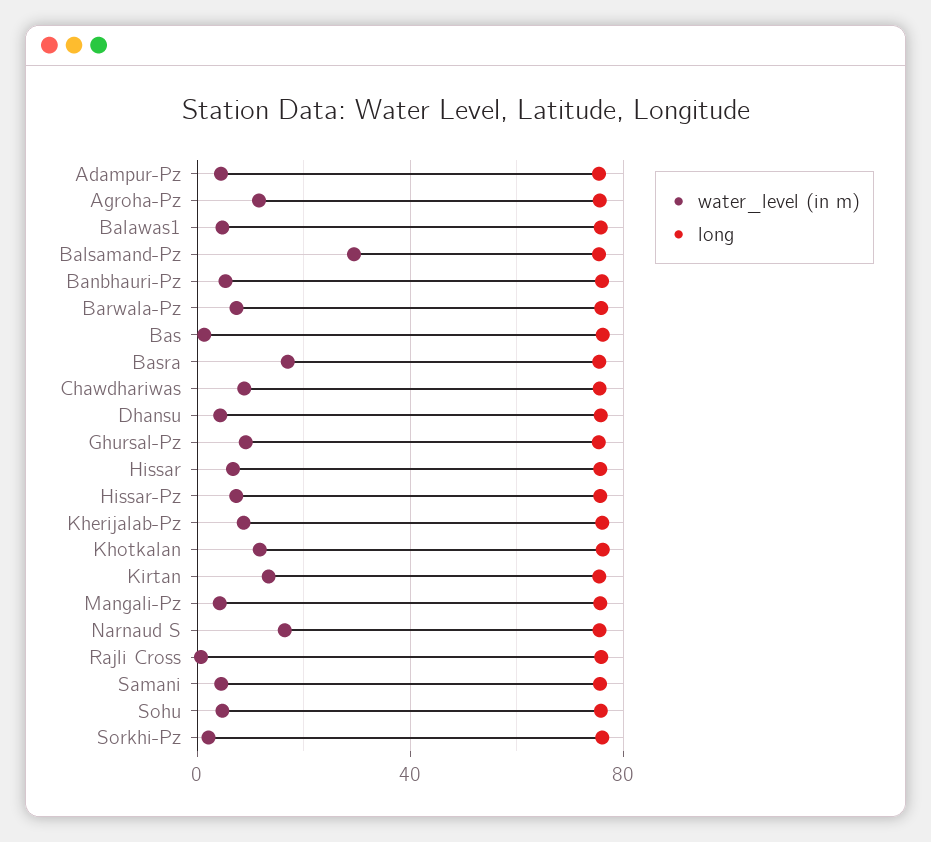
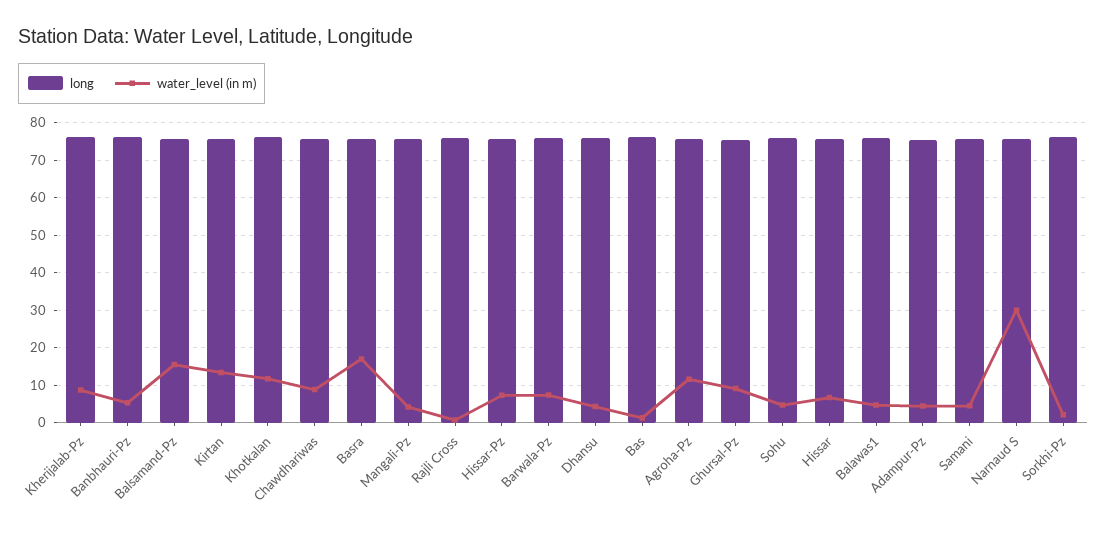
  {
    "water_level (in m)": {
      "Adampur-Pz": 4,
      "Agroha-Pz": 12,
      "Balawas1": 4,
-     "Balsamand-Pz": 30,
+     "Balsamand-Pz": 16,
      "Banbhauri-Pz": 6,
      "Barwala-Pz": 8,
      "Bas": 2,
      "Basra": 18,
      "Chawdhariwas": 8,
      "Dhansu": 4,
      "Ghursal-Pz": 10,
      "Hissar": 6,
      "Hissar-Pz": 8,
      "Kherijalab-Pz": 8,
      "Khotkalan": 12,
      "Kirtan": 14,
      "Mangali-Pz": 4,
-     "Narnaud S": 15,
+     "Narnaud S": 30,
      "Rajli Cross": 0,
      "Samani": 4,
      "Sohu": 4,
      "Sorkhi-Pz": 2
    },
    "long": {
      "Adampur-Pz": 76,
      "Agroha-Pz": 76,
      "Balawas1": 76,
      "Balsamand-Pz": 76,
      "Banbhauri-Pz": 76,
      "Barwala-Pz": 76,
      "Bas": 76,
      "Basra": 76,
      "Chawdhariwas": 76,
      "Dhansu": 76,
      "Ghursal-Pz": 76,
      "Hissar": 76,
      "Hissar-Pz": 76,
      "Kherijalab-Pz": 76,
      "Khotkalan": 76,
      "Kirtan": 76,
      "Mangali-Pz": 76,
      "Narnaud S": 76,
      "Rajli Cross": 76,
      "Samani": 76,
      "Sohu": 76,
      "Sorkhi-Pz": 76
    }
  }

